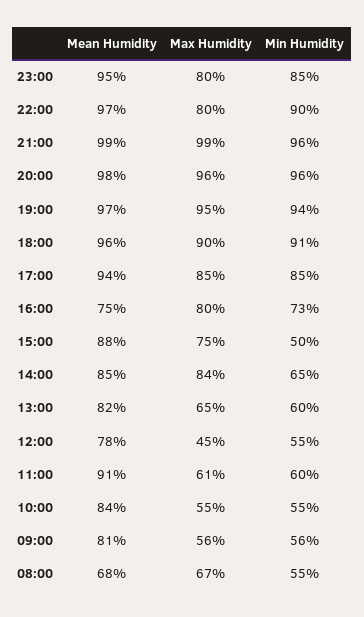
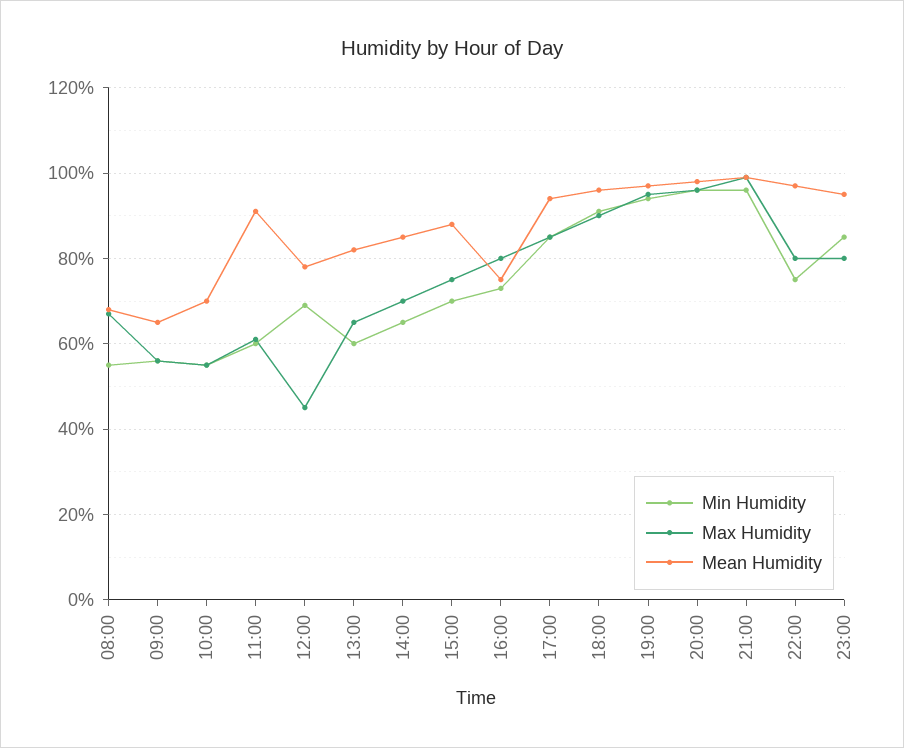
  {
    "Mean Humidity": {
      "23:00": 95,
      "22:00": 97,
      "21:00": 99,
      "20:00": 98,
      "19:00": 97,
      "18:00": 96,
      "17:00": 94,
      "16:00": 75,
      "15:00": 88,
      "14:00": 85,
      "13:00": 82,
      "12:00": 78,
      "11:00": 91,
-     "10:00": 84,
+     "10:00": 70,
-     "09:00": 81,
+     "09:00": 65,
      "08:00": 68
    },
    "Max Humidity": {
      "23:00": 80,
      "22:00": 80,
      "21:00": 99,
      "20:00": 96,
      "19:00": 95,
      "18:00": 90,
      "17:00": 85,
      "16:00": 80,
      "15:00": 75,
-     "14:00": 84,
+     "14:00": 70,
      "13:00": 65,
      "12:00": 45,
      "11:00": 61,
      "10:00": 55,
      "09:00": 56,
      "08:00": 67
    },
    "Min Humidity": {
      "23:00": 85,
-     "22:00": 90,
+     "22:00": 75,
      "21:00": 96,
      "20:00": 96,
      "19:00": 94,
      "18:00": 91,
      "17:00": 85,
      "16:00": 73,
-     "15:00": 50,
+     "15:00": 70,
      "14:00": 65,
      "13:00": 60,
-     "12:00": 55,
+     "12:00": 70,
      "11:00": 60,
      "10:00": 55,
      "09:00": 56,
      "08:00": 55
    }
  }

